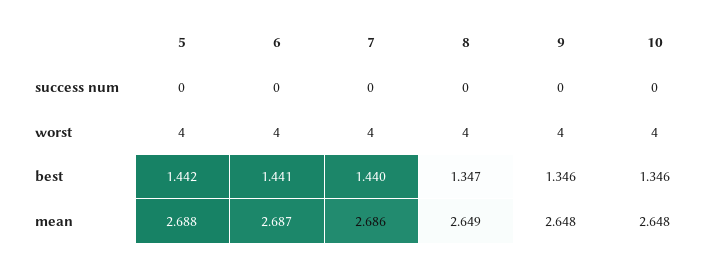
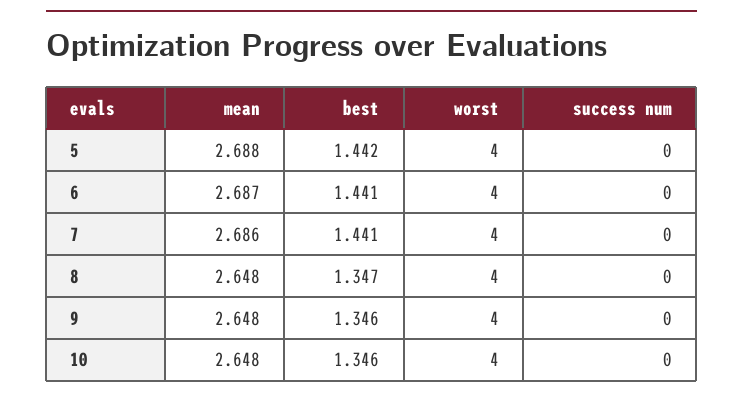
  {
    "5": {
      "success num": 0,
      "worst": 4,
      "best": 1.442,
      "mean": 2.688
    },
    "6": {
      "success num": 0,
      "worst": 4,
      "best": 1.441,
      "mean": 2.687
    },
    "7": {
      "success num": 0,
      "worst": 4,
-     "best": 1.44,
+     "best": 1.441,
      "mean": 2.686
    },
    "8": {
      "success num": 0,
      "worst": 4,
      "best": 1.347,
-     "mean": 2.649
+     "mean": 2.648
    },
    "9": {
      "success num": 0,
      "worst": 4,
      "best": 1.346,
      "mean": 2.648
    },
    "10": {
      "success num": 0,
      "worst": 4,
      "best": 1.346,
      "mean": 2.648
    }
  }

